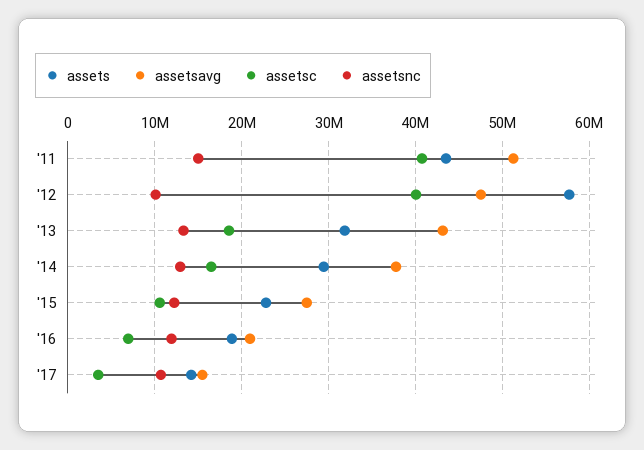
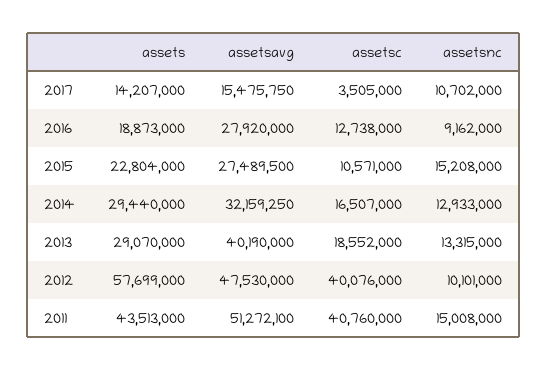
  {
    "assets": {
      "'11": 43513000,
      "'12": 57699000,
-     "'13": 32000000,
+     "'13": 29070000,
      "'14": 29440000,
      "'15": 22804000,
      "'16": 18873000,
      "'17": 14207000
    },
    "assetsavg": {
      "'11": 51272100,
      "'12": 47530000,
-     "'13": 43000000,
+     "'13": 40190000,
-     "'14": 38000000,
+     "'14": 32159250,
      "'15": 27489500,
-     "'16": 21000000,
+     "'16": 27920000,
      "'17": 15475750
    },
    "assetsc": {
      "'11": 40760000,
      "'12": 40076000,
      "'13": 18552000,
      "'14": 16507000,
      "'15": 10571000,
-     "'16": 7000000,
+     "'16": 12738000,
      "'17": 3505000
    },
    "assetsnc": {
      "'11": 15008000,
      "'12": 10101000,
      "'13": 13315000,
      "'14": 12933000,
-     "'15": 12000000,
+     "'15": 15208000,
-     "'16": 12000000,
+     "'16": 9162000,
      "'17": 10702000
    }
  }

